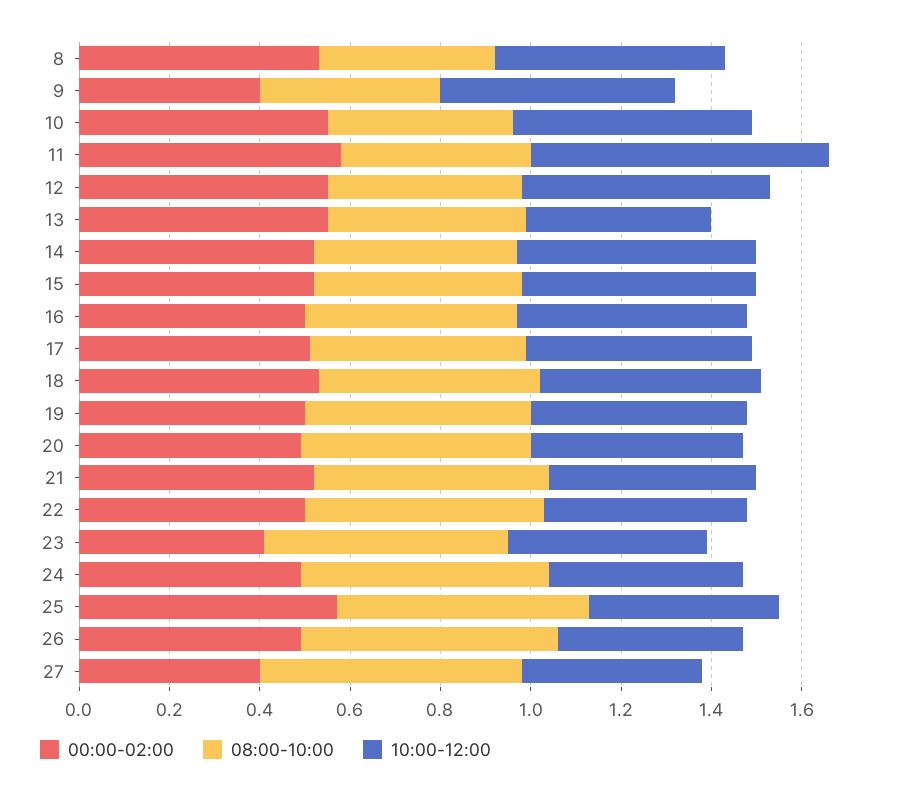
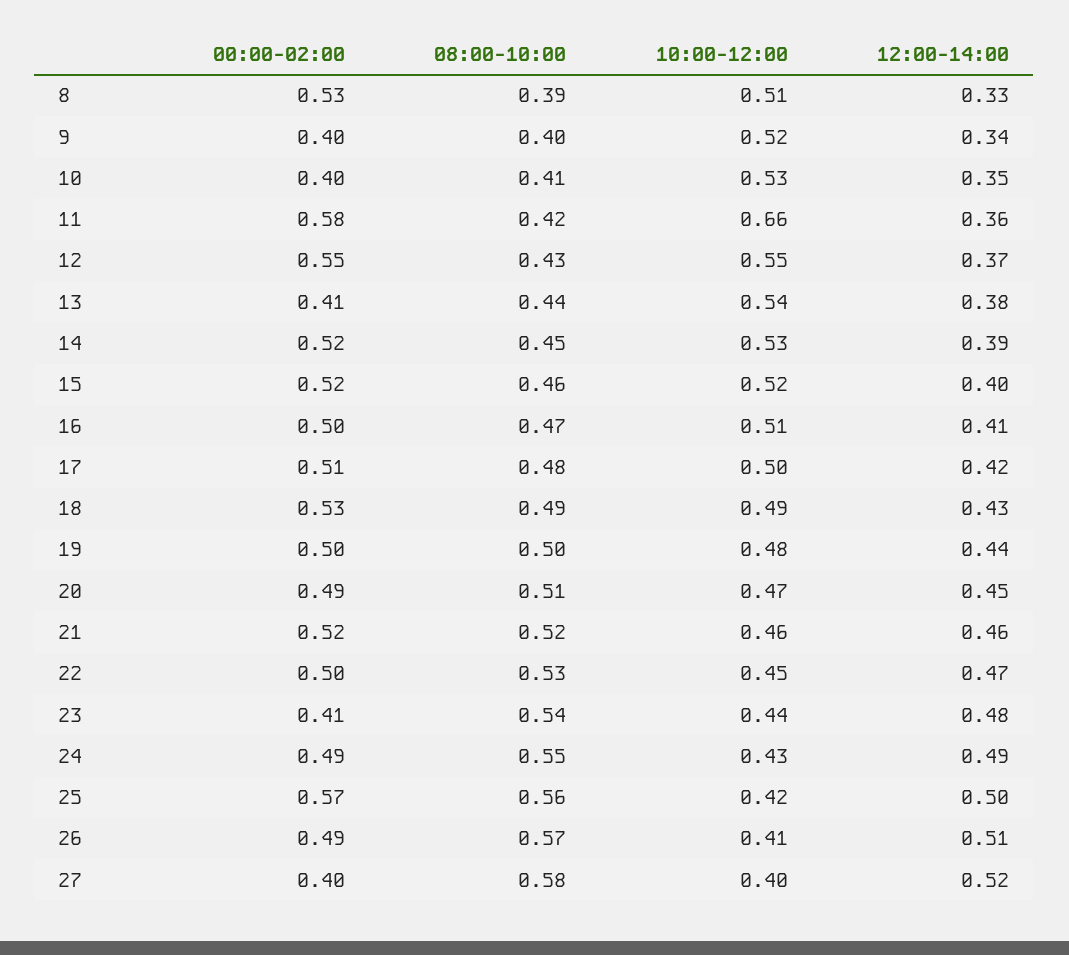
  {
    "00:00-02:00": {
      "8": 0.53,
      "9": 0.4,
-     "10": 0.55,
+     "10": 0.4,
      "11": 0.58,
      "12": 0.55,
-     "13": 0.55,
+     "13": 0.41,
      "14": 0.52,
      "15": 0.52,
      "16": 0.5,
      "17": 0.51,
      "18": 0.53,
      "19": 0.5,
      "20": 0.49,
      "21": 0.52,
      "22": 0.5,
      "23": 0.41,
      "24": 0.49,
      "25": 0.57,
      "26": 0.49,
      "27": 0.4
    },
    "08:00-10:00": {
      "8": 0.39,
      "9": 0.4,
      "10": 0.41,
      "11": 0.42,
      "12": 0.43,
      "13": 0.44,
      "14": 0.45,
      "15": 0.46,
      "16": 0.47,
      "17": 0.48,
      "18": 0.49,
      "19": 0.5,
      "20": 0.51,
      "21": 0.52,
      "22": 0.53,
      "23": 0.54,
      "24": 0.55,
      "25": 0.56,
      "26": 0.57,
      "27": 0.58
    },
    "10:00-12:00": {
      "8": 0.51,
      "9": 0.52,
      "10": 0.53,
      "11": 0.66,
      "12": 0.55,
-     "13": 0.4,
+     "13": 0.54,
      "14": 0.53,
      "15": 0.52,
      "16": 0.51,
      "17": 0.5,
      "18": 0.49,
      "19": 0.48,
      "20": 0.47,
      "21": 0.46,
      "22": 0.45,
      "23": 0.44,
      "24": 0.43,
      "25": 0.42,
      "26": 0.41,
      "27": 0.4
-   }
+   },
+   "12:00-14:00": {
+     "8": 0.33,
+     "9": 0.34,
+     "10": 0.35,
+     "11": 0.36,
+     "12": 0.37,
+     "13": 0.38,
+     "14": 0.39,
+     "15": 0.4,
+     "16": 0.41,
+     "17": 0.42,
+     "18": 0.43,
+     "19": 0.44,
+     "20": 0.45,
+     "21": 0.46,
+     "22": 0.47,
+     "23": 0.48,
+     "24": 0.49,
+     "25": 0.5,
+     "26": 0.51,
+     "27": 0.52
+   }
  }

